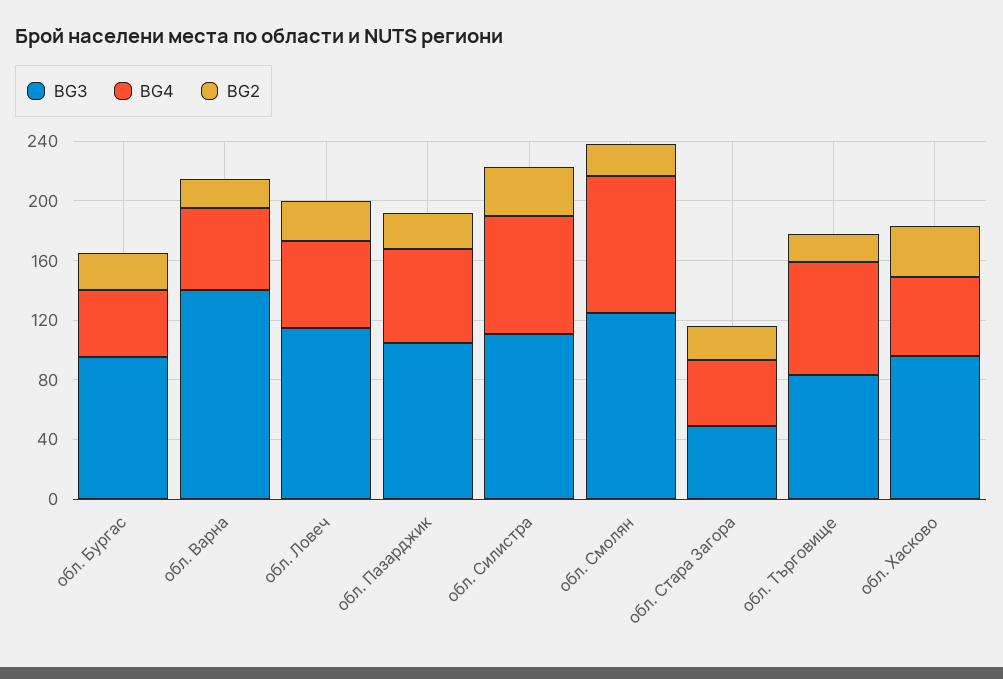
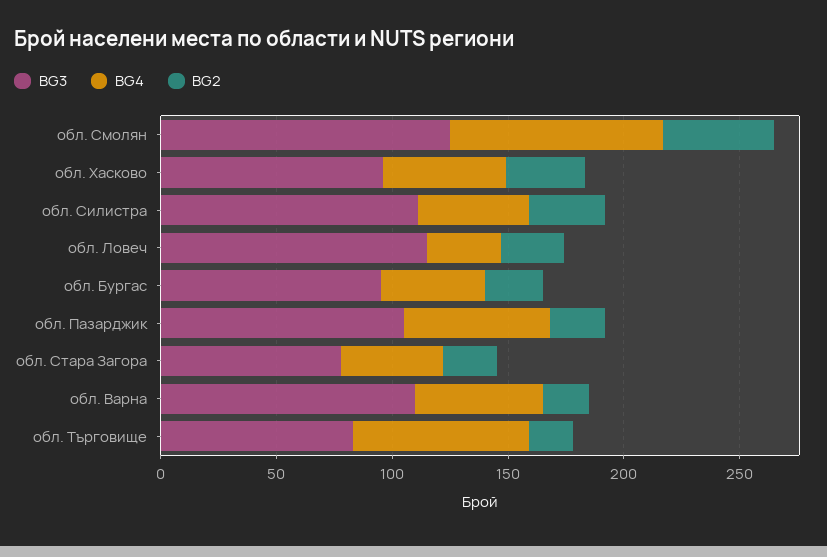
  {
    "BG3": {
      "обл. Бургас": 100,
-     "обл. Варна": 140,
+     "обл. Варна": 110,
      "обл. Ловеч": 120,
      "обл. Пазарджик": 110,
      "обл. Силистра": 110,
      "обл. Смолян": 130,
-     "обл. Стара Загора": 50,
+     "обл. Стара Загора": 80,
      "обл. Търговище": 80,
      "обл. Хасково": 100
    },
    "BG4": {
      "обл. Бургас": 50,
      "обл. Варна": 60,
-     "обл. Ловеч": 60,
+     "обл. Ловеч": 30,
      "обл. Пазарджик": 60,
-     "обл. Силистра": 80,
+     "обл. Силистра": 50,
      "обл. Смолян": 90,
      "обл. Стара Загора": 40,
      "обл. Търговище": 80,
      "обл. Хасково": 50
    },
    "BG2": {
      "обл. Бургас": 30,
      "обл. Варна": 20,
      "обл. Ловеч": 30,
      "обл. Пазарджик": 20,
      "обл. Силистра": 30,
-     "обл. Смолян": 20,
+     "обл. Смолян": 50,
      "обл. Стара Загора": 20,
      "обл. Търговище": 20,
      "обл. Хасково": 30
    }
  }

